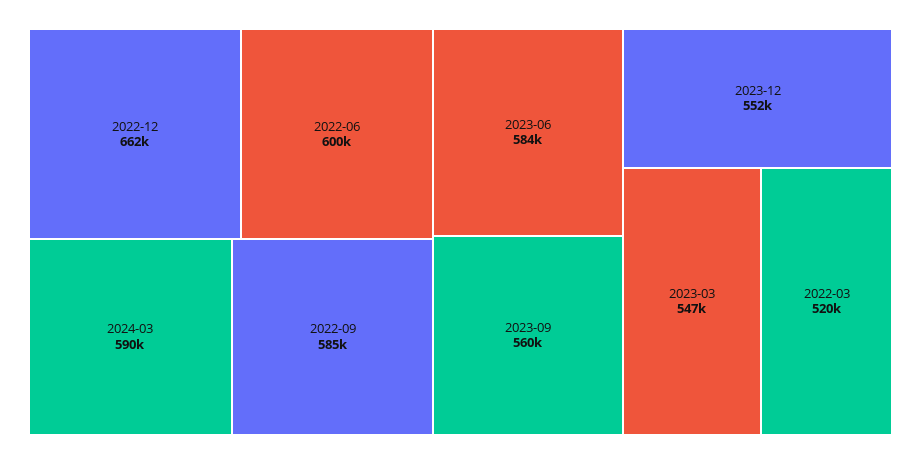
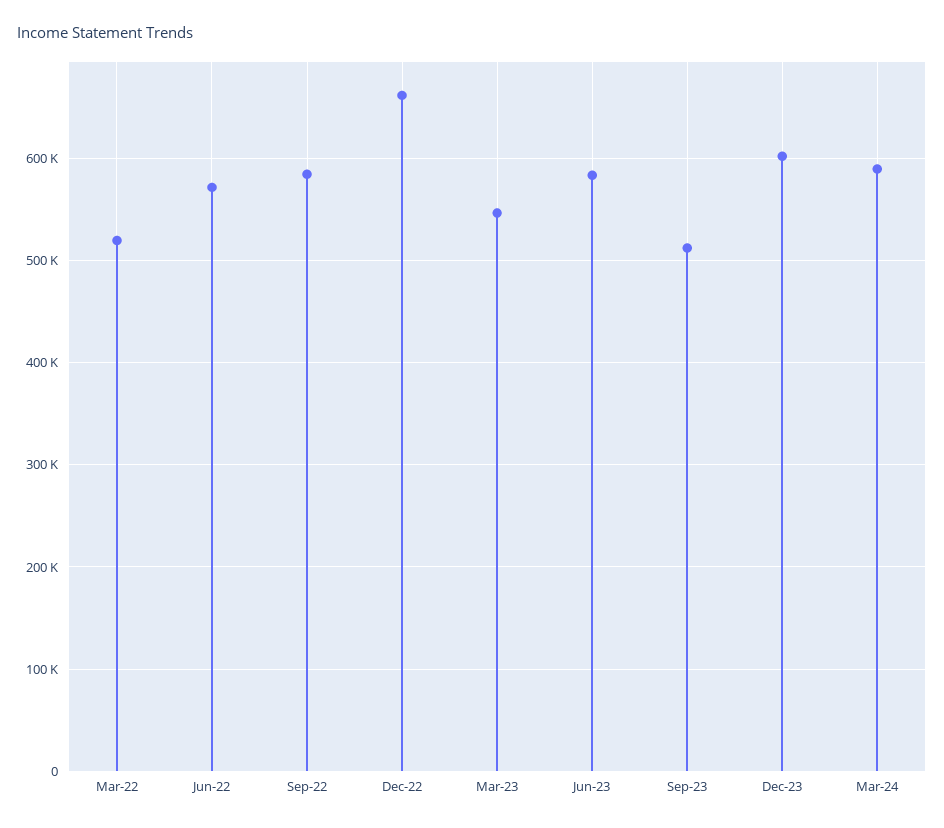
  {
    "2022-12": 662000,
-   "2022-06": 600000,
+   "2022-06": 570000,
    "2024-03": 590000,
    "2022-09": 585000,
    "2023-06": 584000,
-   "2023-09": 560000,
+   "2023-09": 510000,
-   "2023-12": 552000,
+   "2023-12": 600000,
    "2023-03": 547000,
    "2022-03": 520000
  }

